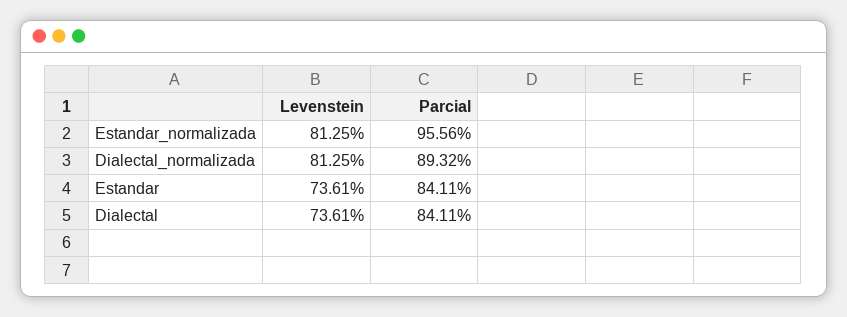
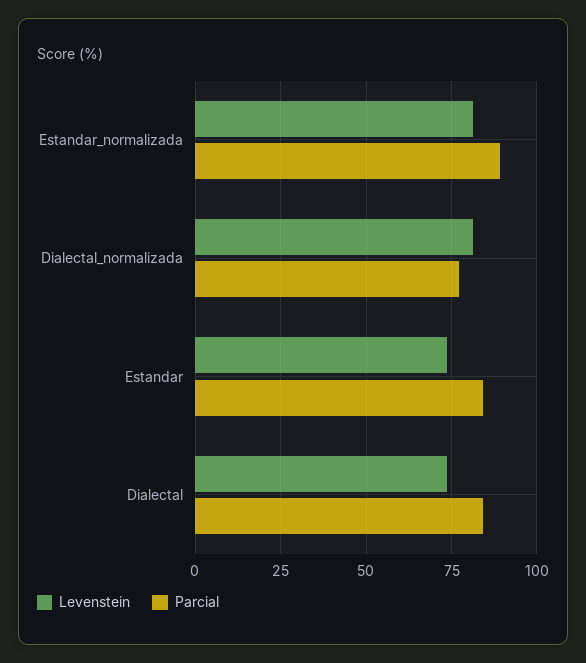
  {
    "Levenstein": {
      "Estandar_normalizada": 81.25,
      "Dialectal_normalizada": 81.25,
      "Estandar": 73.61,
      "Dialectal": 73.61
    },
    "Parcial": {
-     "Estandar_normalizada": 95.56,
+     "Estandar_normalizada": 90,
-     "Dialectal_normalizada": 89.32,
+     "Dialectal_normalizada": 77.5,
      "Estandar": 84.11,
      "Dialectal": 84.11
    }
  }

